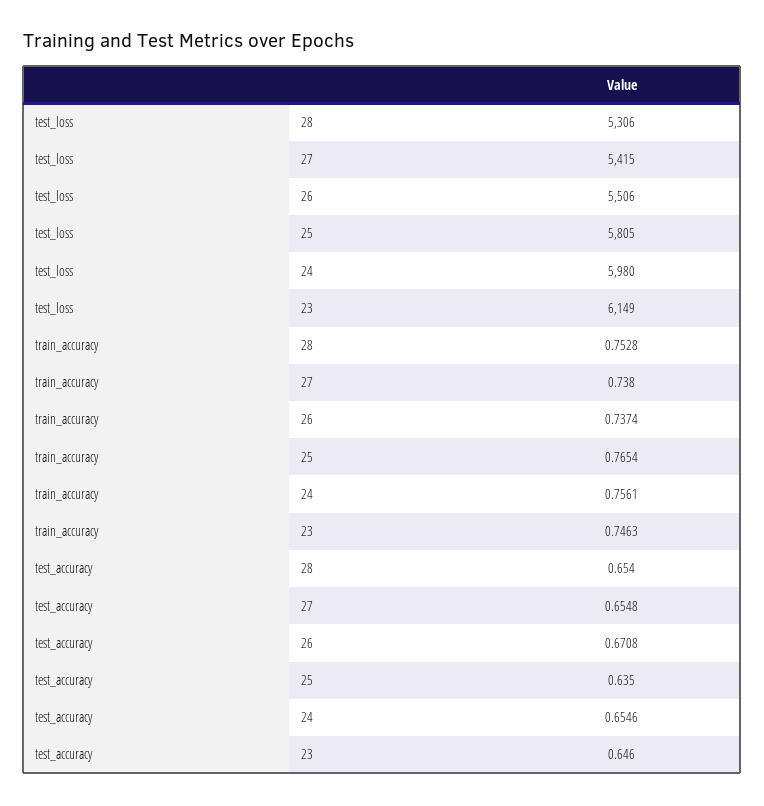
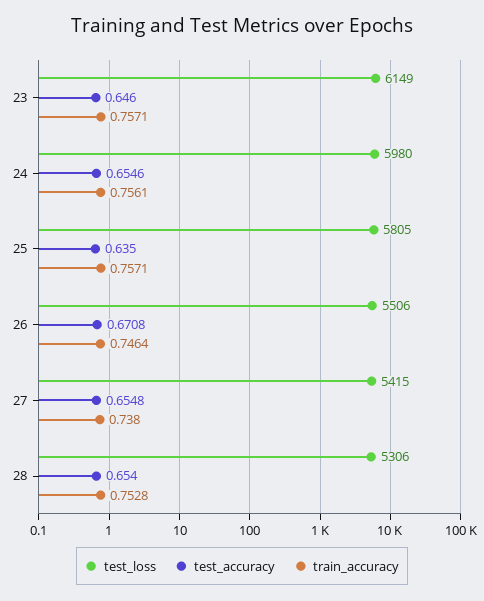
  {
    "test_loss": {
      "28": 5306,
      "27": 5415,
      "26": 5506,
      "25": 5805,
      "24": 5980,
      "23": 6149
    },
    "train_accuracy": {
      "28": 0.7528,
      "27": 0.738,
-     "26": 0.7374,
+     "26": 0.7464,
-     "25": 0.7654,
+     "25": 0.7571,
      "24": 0.7561,
-     "23": 0.7463
+     "23": 0.7571
    },
    "test_accuracy": {
      "28": 0.654,
      "27": 0.6548,
      "26": 0.6708,
      "25": 0.635,
      "24": 0.6546,
      "23": 0.646
    }
  }

